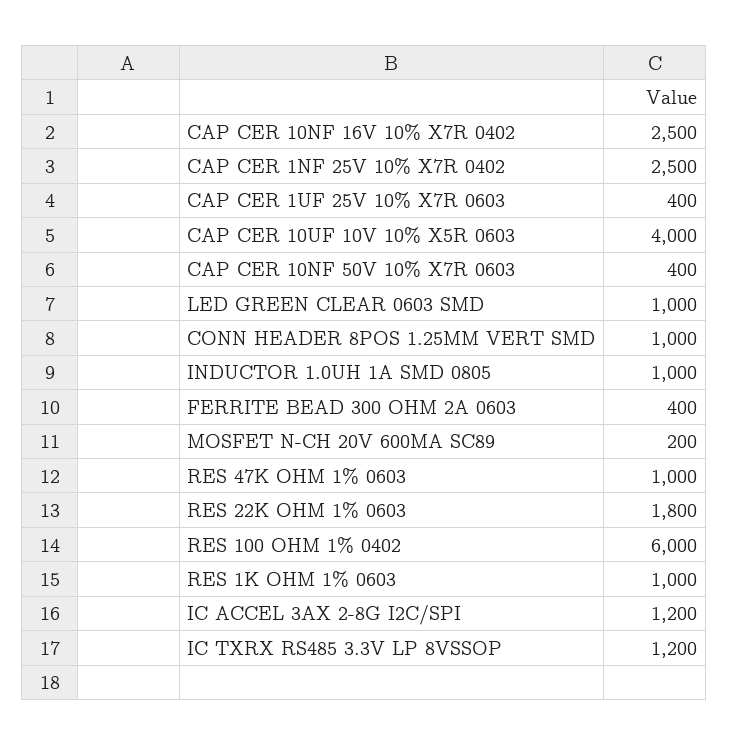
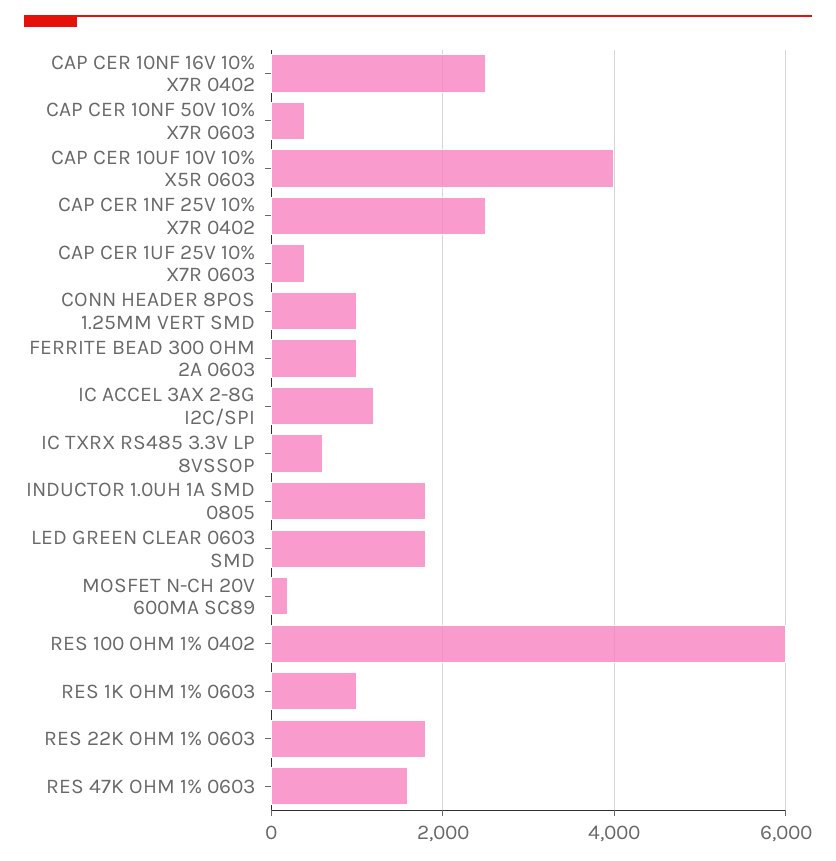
  {
    "CAP CER 10NF 16V 10% X7R 0402": 2500,
    "CAP CER 1NF 25V 10% X7R 0402": 2500,
    "CAP CER 1UF 25V 10% X7R 0603": 400,
    "CAP CER 10UF 10V 10% X5R 0603": 4000,
    "CAP CER 10NF 50V 10% X7R 0603": 400,
-   "LED GREEN CLEAR 0603 SMD": 1000,
+   "LED GREEN CLEAR 0603 SMD": 1800,
    "CONN HEADER 8POS 1.25MM VERT SMD": 1000,
-   "INDUCTOR 1.0UH 1A SMD 0805": 1000,
+   "INDUCTOR 1.0UH 1A SMD 0805": 1800,
-   "FERRITE BEAD 300 OHM 2A 0603": 400,
+   "FERRITE BEAD 300 OHM 2A 0603": 1000,
    "MOSFET N-CH 20V 600MA SC89": 200,
-   "RES 47K OHM 1% 0603": 1000,
+   "RES 47K OHM 1% 0603": 1600,
    "RES 22K OHM 1% 0603": 1800,
    "RES 100 OHM 1% 0402": 6000,
    "RES 1K OHM 1% 0603": 1000,
    "IC ACCEL 3AX 2-8G I2C/SPI": 1200,
-   "IC TXRX RS485 3.3V LP 8VSSOP": 1200
+   "IC TXRX RS485 3.3V LP 8VSSOP": 600
  }

